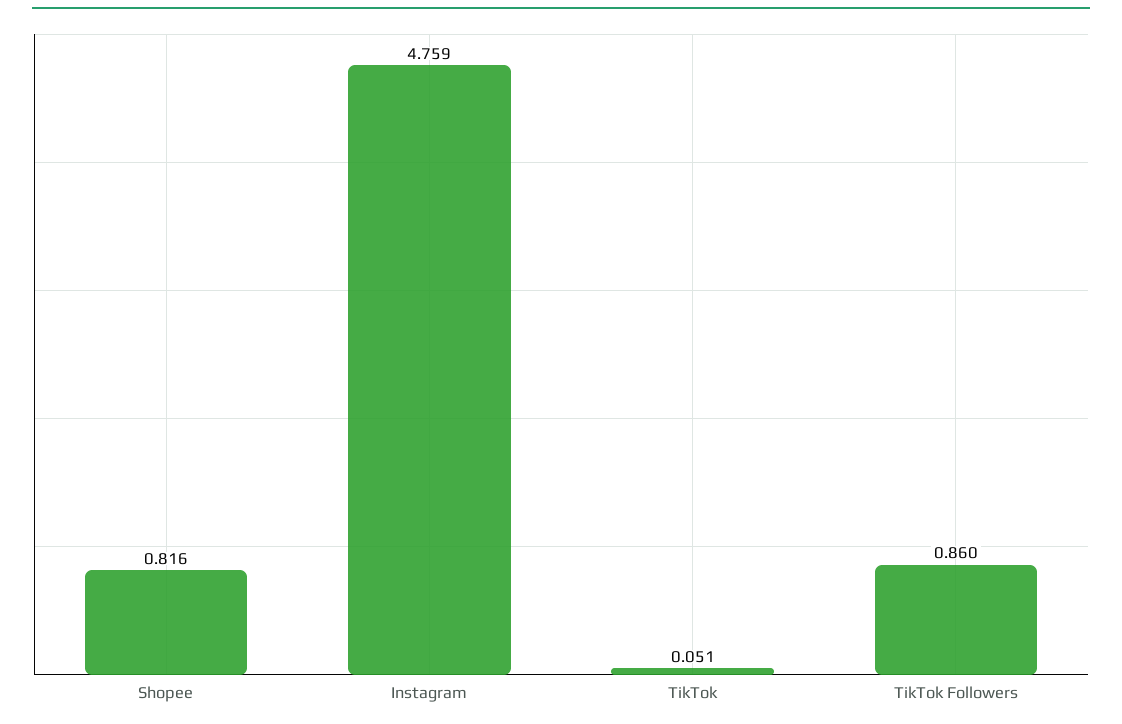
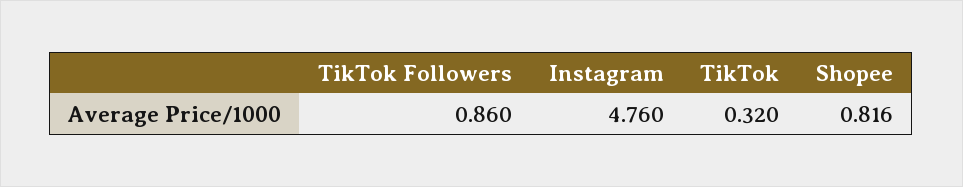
  {
    "Shopee": 0.816,
-   "Instagram": 4.759,
+   "Instagram": 4.76,
-   "TikTok": 0.051,
+   "TikTok": 0.32,
    "TikTok Followers": 0.86
  }

